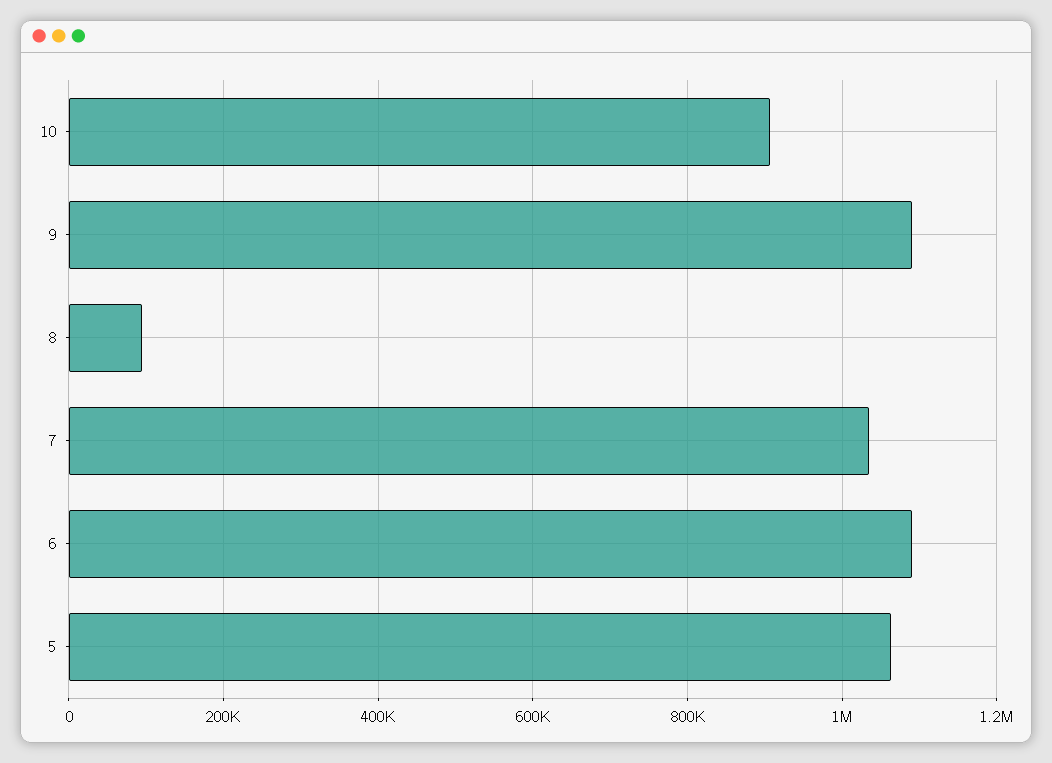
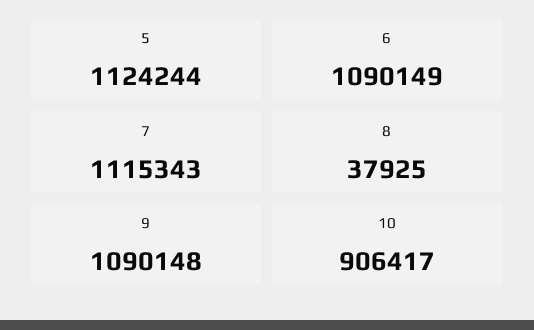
  {
    "10": 906417,
    "9": 1090148,
-   "8": 100000,
+   "8": 37925,
-   "7": 1040000,
+   "7": 1115343,
    "6": 1090149,
-   "5": 1060000
+   "5": 1124244
  }

